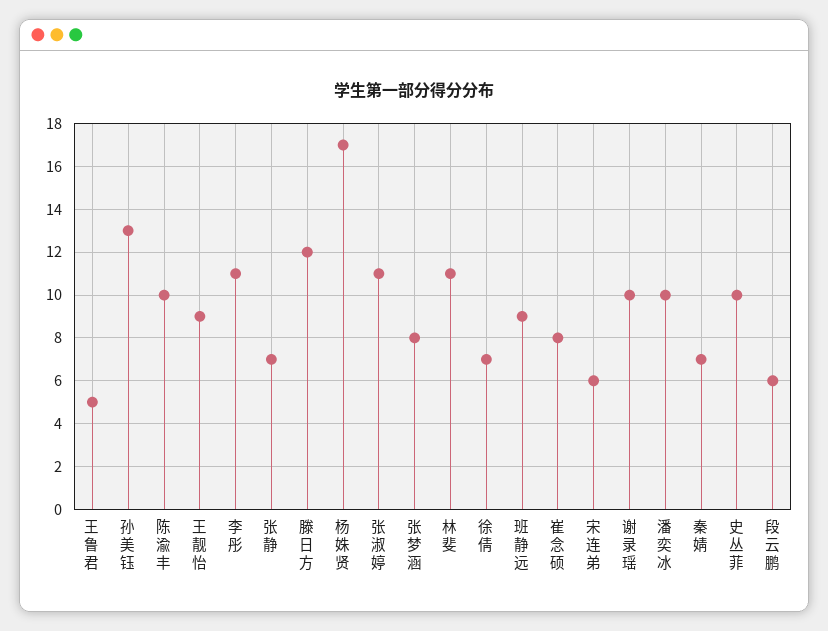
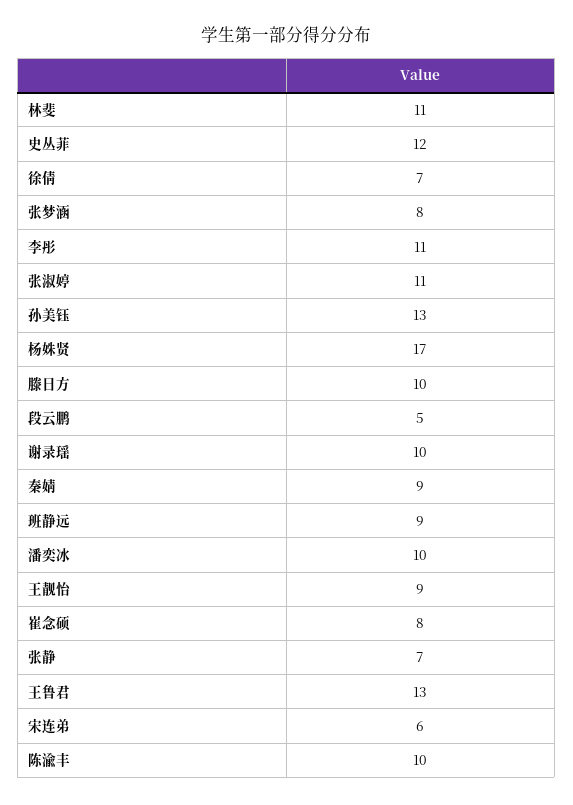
  {
-   "王鲁君": 5,
+   "王鲁君": 13,
    "孙美钰": 13,
    "陈渝丰": 10,
    "王靓怡": 9,
    "李彤": 11,
    "张静": 7,
-   "滕日方": 12,
+   "滕日方": 10,
    "杨姝贤": 17,
    "张淑婷": 11,
    "张梦涵": 8,
    "林斐": 11,
    "徐倩": 7,
    "班静远": 9,
    "崔念硕": 8,
    "宋连弟": 6,
    "谢录瑶": 10,
    "潘奕冰": 10,
-   "秦婧": 7,
+   "秦婧": 9,
-   "史丛菲": 10,
+   "史丛菲": 12,
-   "段云鹏": 6
+   "段云鹏": 5
  }

